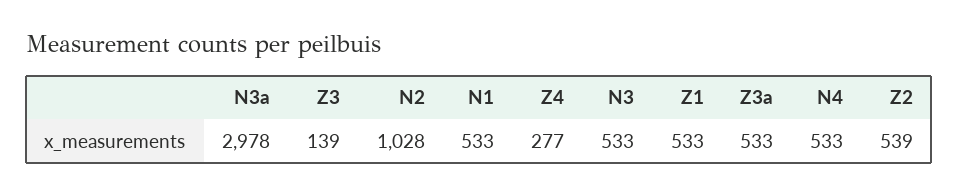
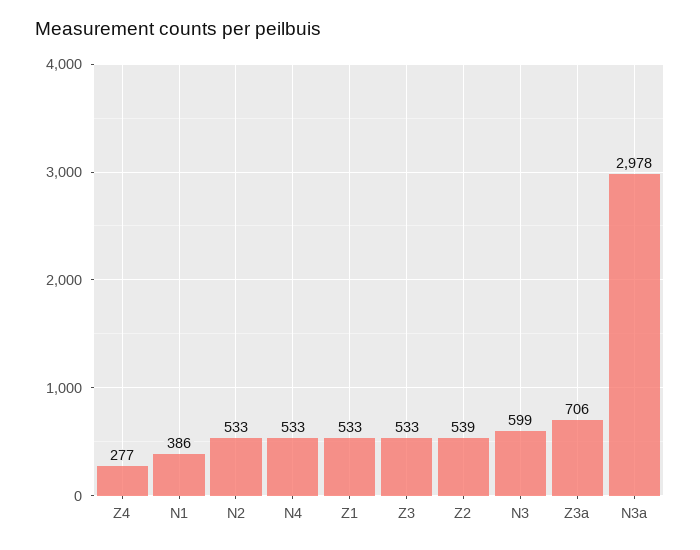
  {
    "N3a": 2978,
-   "Z3": 139,
+   "Z3": 533,
-   "N2": 1028,
+   "N2": 533,
-   "N1": 533,
+   "N1": 386,
    "Z4": 277,
-   "N3": 533,
+   "N3": 599,
    "Z1": 533,
-   "Z3a": 533,
+   "Z3a": 706,
    "N4": 533,
    "Z2": 539
  }

